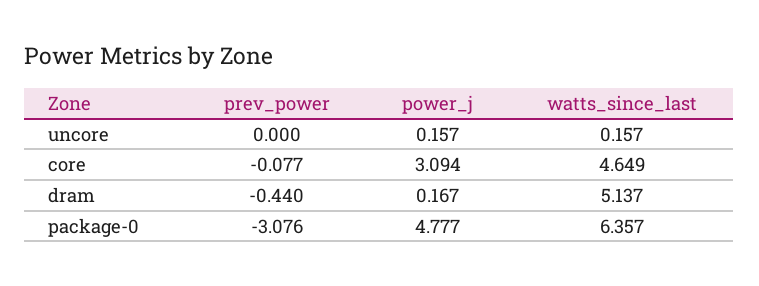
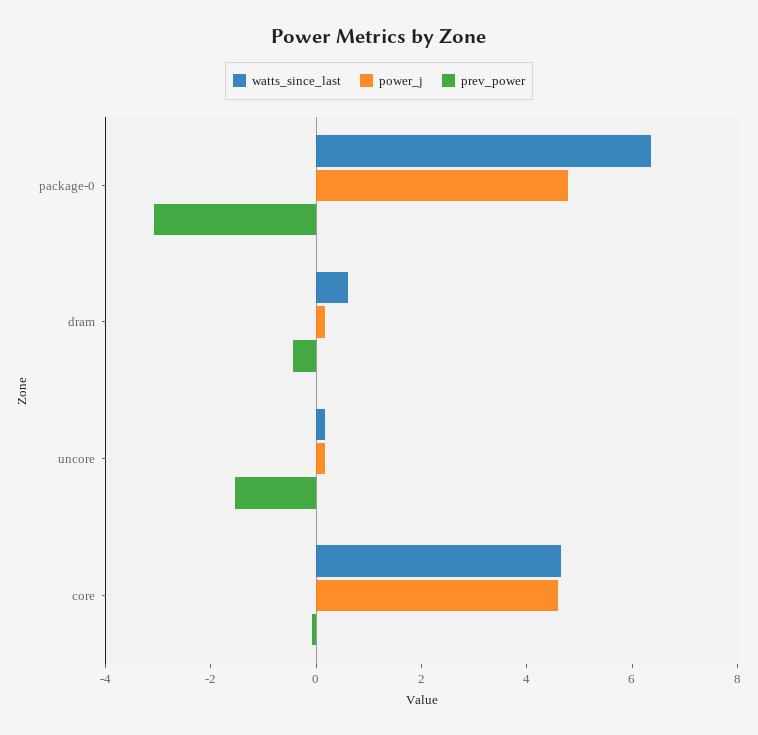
  {
    "prev_power": {
-     "uncore": 0,
+     "uncore": -1.5,
      "core": -0.077,
      "dram": -0.44,
      "package-0": -3.076
    },
    "power_j": {
      "uncore": 0.157,
-     "core": 3.094,
+     "core": 4.5,
      "dram": 0.167,
      "package-0": 4.777
    },
    "watts_since_last": {
      "uncore": 0.157,
      "core": 4.649,
-     "dram": 5.137,
+     "dram": 0.5,
      "package-0": 6.357
    }
  }

